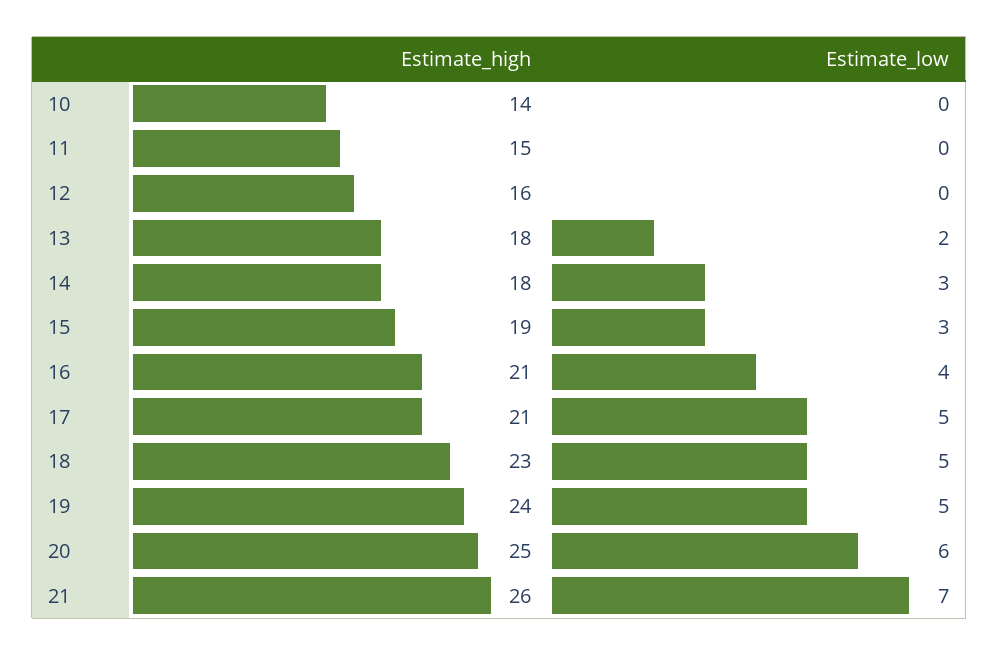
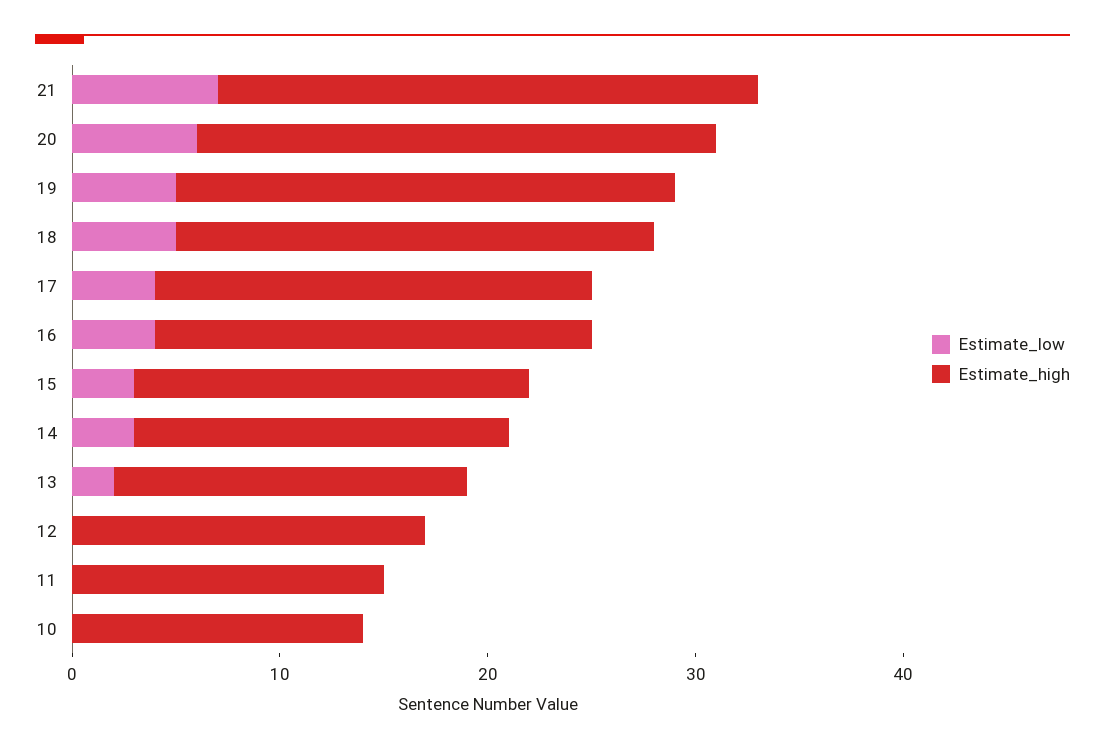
  {
    "Estimate_high": {
      "10": 14,
      "11": 15,
-     "12": 16,
+     "12": 17,
-     "13": 18,
+     "13": 17,
      "14": 18,
      "15": 19,
      "16": 21,
      "17": 21,
      "18": 23,
      "19": 24,
      "20": 25,
      "21": 26
    },
    "Estimate_low": {
      "10": 0,
      "11": 0,
      "12": 0,
      "13": 2,
      "14": 3,
      "15": 3,
      "16": 4,
-     "17": 5,
+     "17": 4,
      "18": 5,
      "19": 5,
      "20": 6,
      "21": 7
    }
  }

